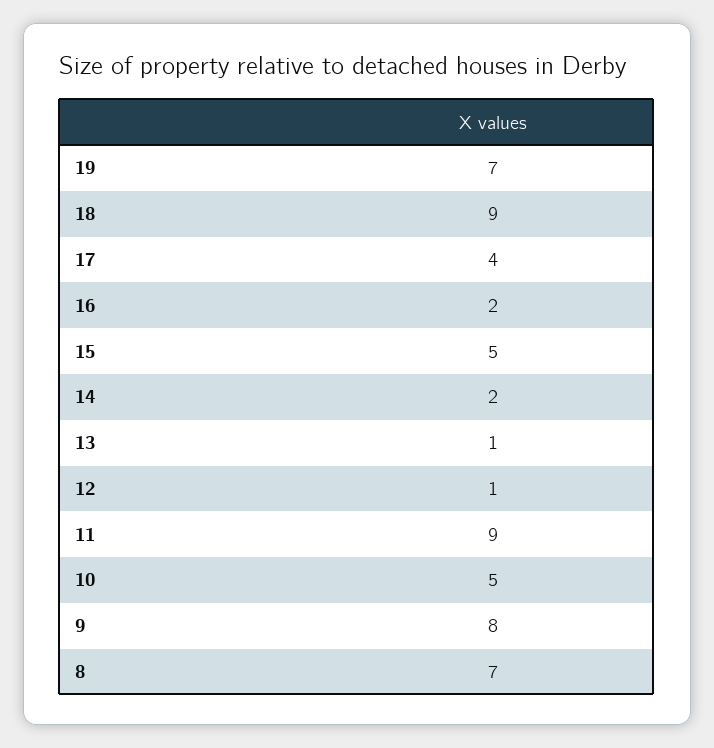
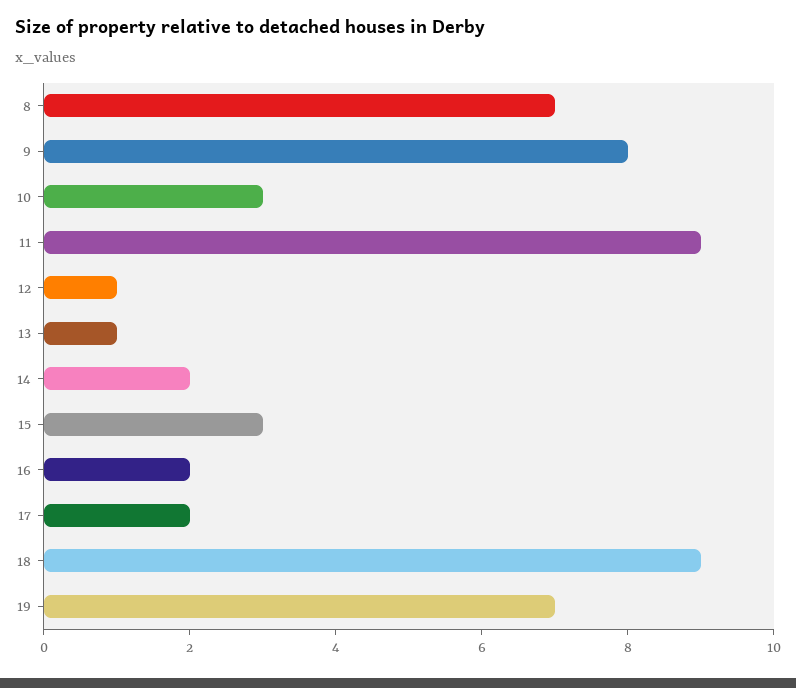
  {
    "19": 7,
    "18": 9,
-   "17": 4,
+   "17": 2,
    "16": 2,
-   "15": 5,
+   "15": 3,
    "14": 2,
    "13": 1,
    "12": 1,
    "11": 9,
-   "10": 5,
+   "10": 3,
    "9": 8,
    "8": 7
  }

